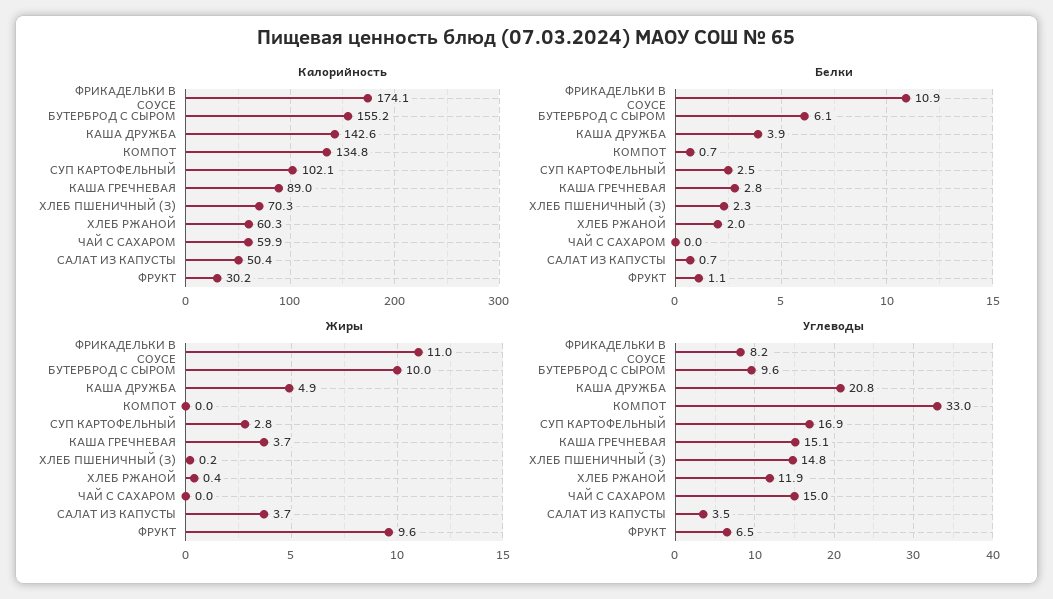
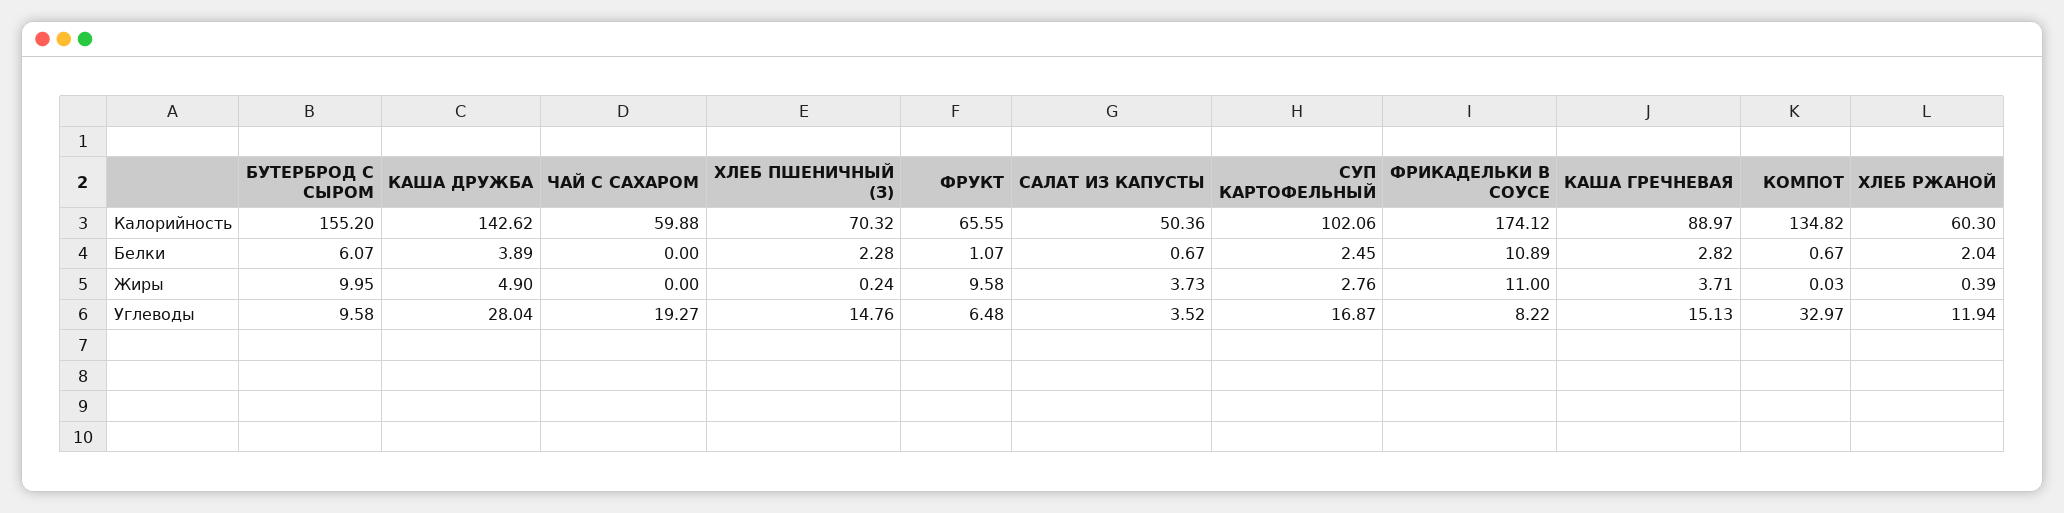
  {
    "Калорийность": {
      "ФРИКАДЕЛЬКИ В СОУСЕ": 174.12,
      "БУТЕРБРОД С СЫРОМ": 155.2,
      "КАША ДРУЖБА": 142.62,
      "КОМПОТ": 134.82,
      "СУП КАРТОФЕЛЬНЫЙ": 102.06,
      "КАША ГРЕЧНЕВАЯ": 88.97,
      "ХЛЕБ ПШЕНИЧНЫЙ (З)": 70.32,
      "ХЛЕБ РЖАНОЙ": 60.3,
      "ЧАЙ С САХАРОМ": 59.88,
      "САЛАТ ИЗ КАПУСТЫ": 50.36,
-     "ФРУКТ": 30.2
+     "ФРУКТ": 65.55
    },
    "Белки": {
      "ФРИКАДЕЛЬКИ В СОУСЕ": 10.89,
      "БУТЕРБРОД С СЫРОМ": 6.07,
      "КАША ДРУЖБА": 3.89,
      "КОМПОТ": 0.67,
      "СУП КАРТОФЕЛЬНЫЙ": 2.45,
      "КАША ГРЕЧНЕВАЯ": 2.82,
      "ХЛЕБ ПШЕНИЧНЫЙ (З)": 2.28,
      "ХЛЕБ РЖАНОЙ": 2.04,
      "ЧАЙ С САХАРОМ": 0,
      "САЛАТ ИЗ КАПУСТЫ": 0.67,
      "ФРУКТ": 1.07
    },
    "Жиры": {
      "ФРИКАДЕЛЬКИ В СОУСЕ": 11,
      "БУТЕРБРОД С СЫРОМ": 9.95,
      "КАША ДРУЖБА": 4.9,
      "КОМПОТ": 0.03,
      "СУП КАРТОФЕЛЬНЫЙ": 2.76,
      "КАША ГРЕЧНЕВАЯ": 3.71,
      "ХЛЕБ ПШЕНИЧНЫЙ (З)": 0.24,
      "ХЛЕБ РЖАНОЙ": 0.39,
      "ЧАЙ С САХАРОМ": 0,
      "САЛАТ ИЗ КАПУСТЫ": 3.73,
      "ФРУКТ": 9.58
    },
    "Углеводы": {
      "ФРИКАДЕЛЬКИ В СОУСЕ": 8.22,
      "БУТЕРБРОД С СЫРОМ": 9.58,
-     "КАША ДРУЖБА": 20.8,
+     "КАША ДРУЖБА": 28.04,
      "КОМПОТ": 32.97,
      "СУП КАРТОФЕЛЬНЫЙ": 16.87,
      "КАША ГРЕЧНЕВАЯ": 15.13,
      "ХЛЕБ ПШЕНИЧНЫЙ (З)": 14.76,
      "ХЛЕБ РЖАНОЙ": 11.94,
-     "ЧАЙ С САХАРОМ": 15,
+     "ЧАЙ С САХАРОМ": 19.27,
      "САЛАТ ИЗ КАПУСТЫ": 3.52,
      "ФРУКТ": 6.48
    }
  }

